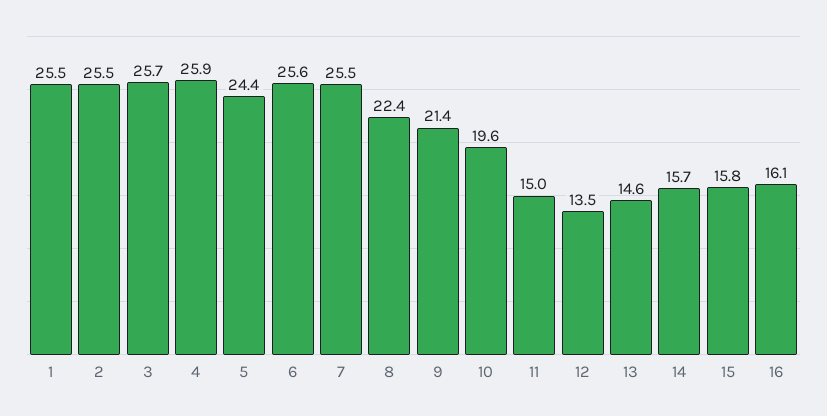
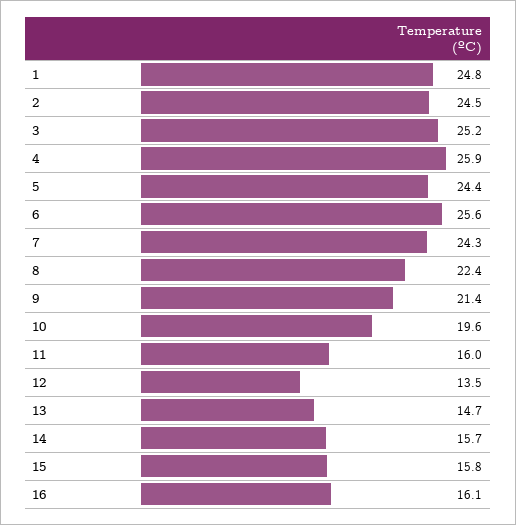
  {
-   "1": 25.5,
+   "1": 24.8,
-   "2": 25.5,
+   "2": 24.5,
-   "3": 25.7,
+   "3": 25.2,
    "4": 25.9,
    "5": 24.4,
    "6": 25.6,
-   "7": 25.5,
+   "7": 24.3,
    "8": 22.4,
    "9": 21.4,
    "10": 19.6,
-   "11": 15,
+   "11": 16,
    "12": 13.5,
-   "13": 14.6,
+   "13": 14.7,
    "14": 15.7,
    "15": 15.8,
    "16": 16.1
  }

